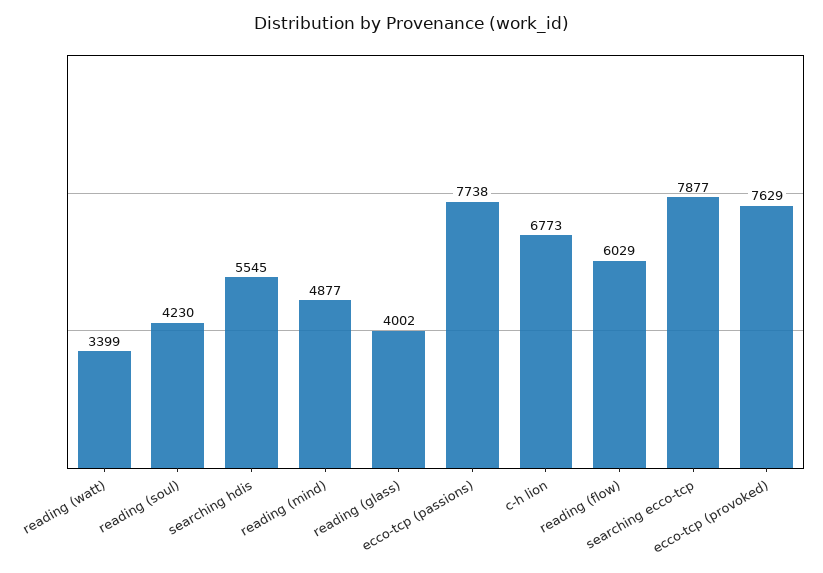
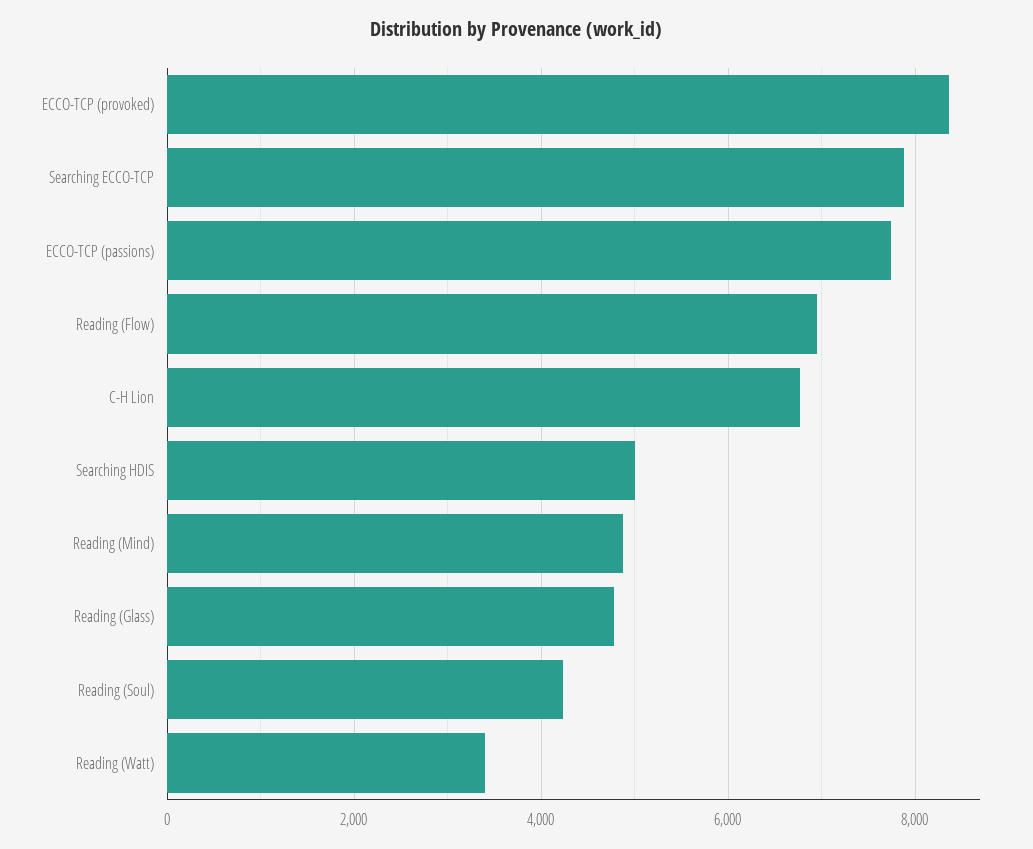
  {
    "reading (watt)": 3399,
    "reading (soul)": 4230,
-   "searching hdis": 5545,
+   "searching hdis": 5000,
    "reading (mind)": 4877,
-   "reading (glass)": 4002,
+   "reading (glass)": 4800,
    "ecco-tcp (passions)": 7738,
    "c-h lion": 6773,
-   "reading (flow)": 6029,
+   "reading (flow)": 7000,
    "searching ecco-tcp": 7877,
-   "ecco-tcp (provoked)": 7629
+   "ecco-tcp (provoked)": 8400
  }

